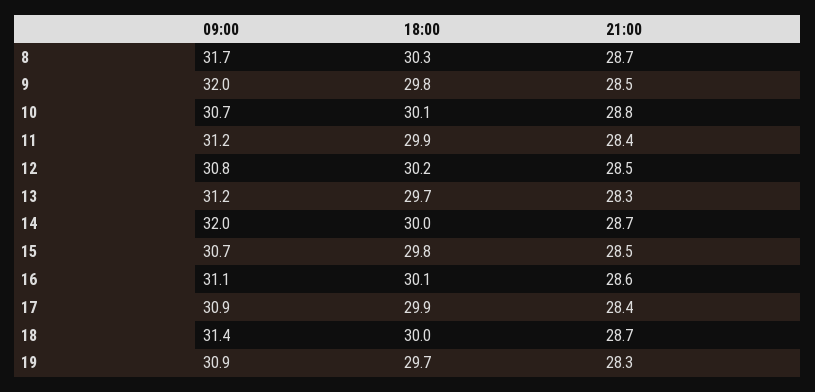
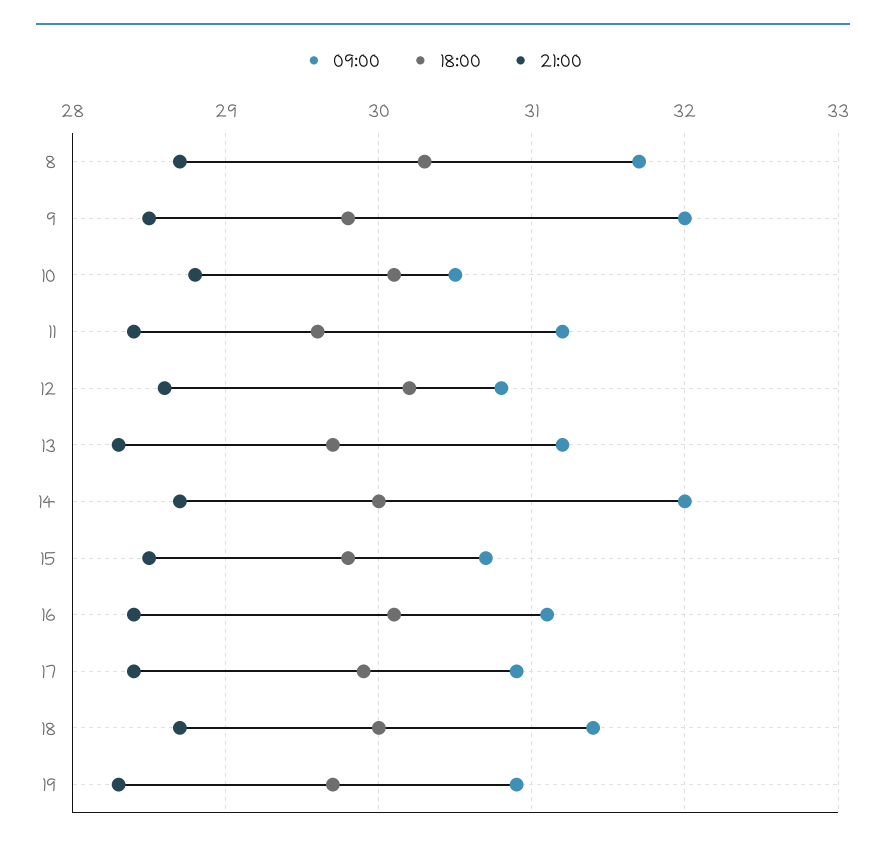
  {
    "09:00": {
      "8": 31.7,
      "9": 32,
-     "10": 30.7,
+     "10": 30.5,
      "11": 31.2,
      "12": 30.8,
      "13": 31.2,
      "14": 32,
      "15": 30.7,
      "16": 31.1,
      "17": 30.9,
      "18": 31.4,
      "19": 30.9
    },
    "18:00": {
      "8": 30.3,
      "9": 29.8,
      "10": 30.1,
-     "11": 29.9,
+     "11": 29.6,
      "12": 30.2,
      "13": 29.7,
      "14": 30,
      "15": 29.8,
      "16": 30.1,
      "17": 29.9,
      "18": 30,
      "19": 29.7
    },
    "21:00": {
      "8": 28.7,
      "9": 28.5,
      "10": 28.8,
      "11": 28.4,
-     "12": 28.5,
+     "12": 28.6,
      "13": 28.3,
      "14": 28.7,
      "15": 28.5,
-     "16": 28.6,
+     "16": 28.4,
      "17": 28.4,
      "18": 28.7,
      "19": 28.3
    }
  }

